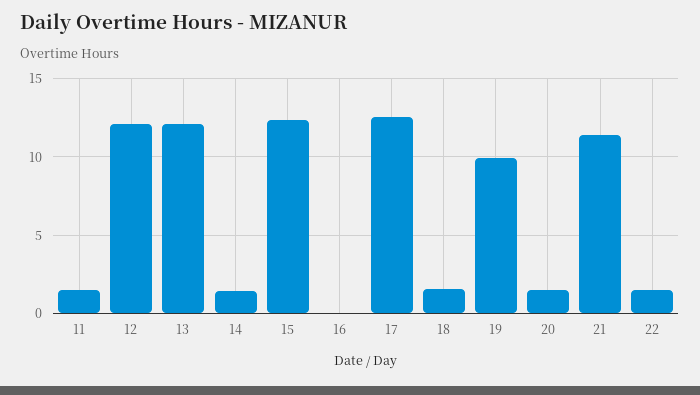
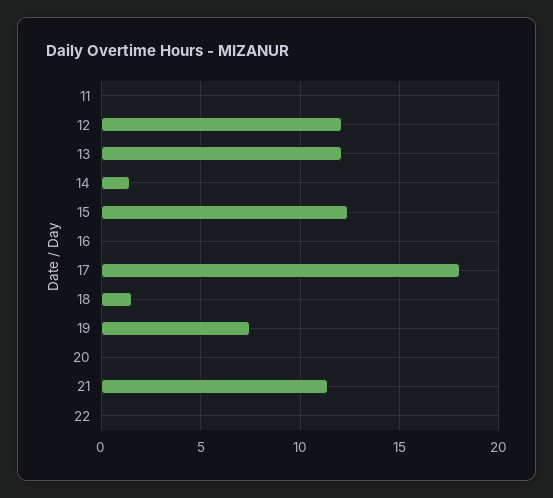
  {
-   "11": 1.5,
+   "11": 0,
    "12": 12,
    "13": 12,
    "14": 1.5,
    "15": 12.5,
    "16": 0,
-   "17": 12.5,
+   "17": 18,
    "18": 1.5,
-   "19": 10,
+   "19": 7.5,
-   "20": 1.5,
+   "20": 0,
    "21": 11.5,
-   "22": 1.5
+   "22": 0
  }

